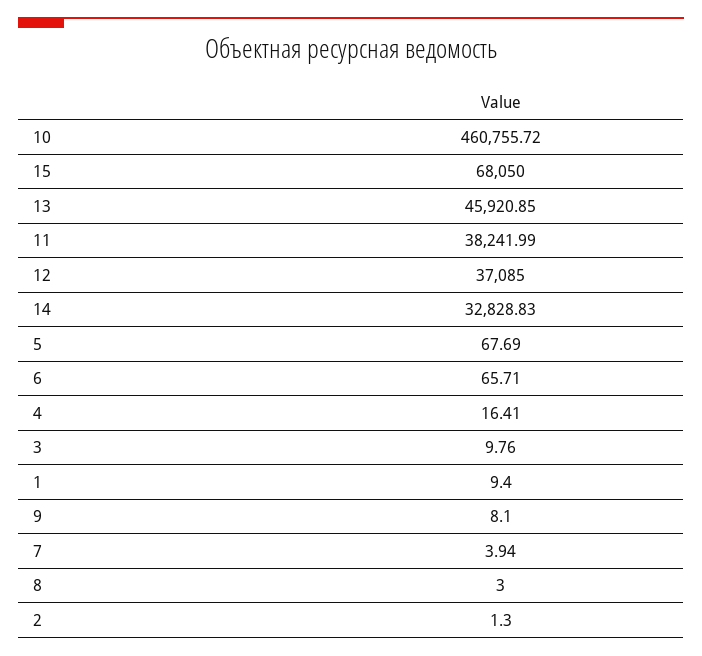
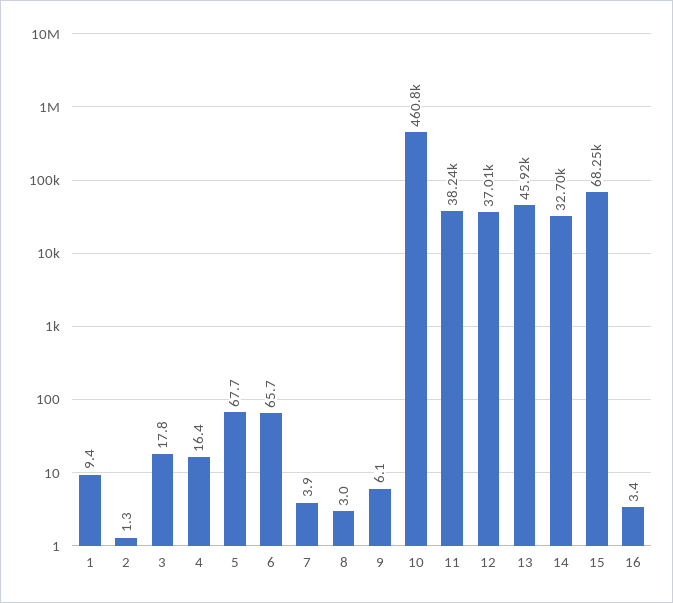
  {
    "10": 460755.72,
-   "15": 68050,
+   "15": 68250,
    "13": 45920.85,
    "11": 38241.99,
-   "12": 37085,
+   "12": 37010,
-   "14": 32828.83,
+   "14": 32700,
    "5": 67.69,
    "6": 65.71,
    "4": 16.41,
-   "3": 9.76,
+   "3": 17.8,
    "1": 9.4,
-   "9": 8.1,
+   "9": 6.1,
    "7": 3.94,
    "8": 3,
-   "2": 1.3
+   "2": 1.3,
+   "16": 3.4
  }

